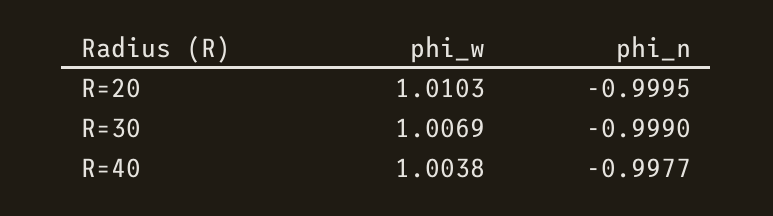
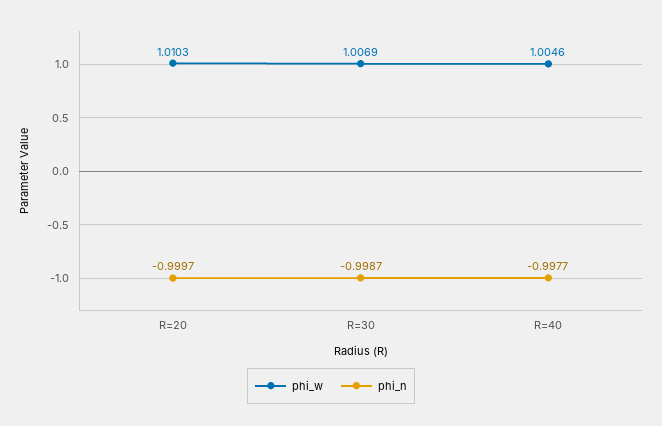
  {
    "phi_w": {
      "R=20": 1.0103,
      "R=30": 1.0069,
-     "R=40": 1.0038
+     "R=40": 1.0046
    },
    "phi_n": {
-     "R=20": -0.9995,
+     "R=20": -0.9997,
-     "R=30": -0.999,
+     "R=30": -0.9987,
      "R=40": -0.9977
    }
  }

